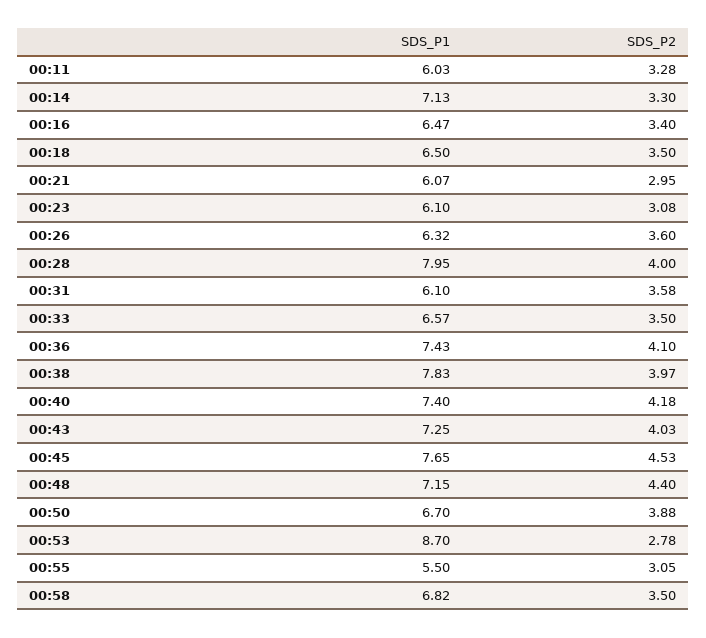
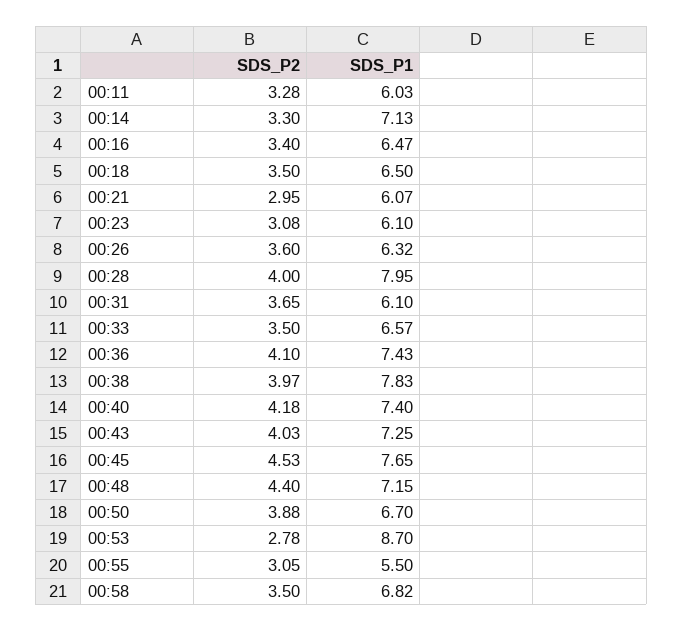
  {
    "SDS_P1": {
      "00:11": 6.03,
      "00:14": 7.13,
      "00:16": 6.47,
      "00:18": 6.5,
      "00:21": 6.07,
      "00:23": 6.1,
      "00:26": 6.32,
      "00:28": 7.95,
      "00:31": 6.1,
      "00:33": 6.57,
      "00:36": 7.43,
      "00:38": 7.83,
      "00:40": 7.4,
      "00:43": 7.25,
      "00:45": 7.65,
      "00:48": 7.15,
      "00:50": 6.7,
      "00:53": 8.7,
      "00:55": 5.5,
      "00:58": 6.82
    },
    "SDS_P2": {
      "00:11": 3.28,
      "00:14": 3.3,
      "00:16": 3.4,
      "00:18": 3.5,
      "00:21": 2.95,
      "00:23": 3.08,
      "00:26": 3.6,
      "00:28": 4,
-     "00:31": 3.58,
+     "00:31": 3.65,
      "00:33": 3.5,
      "00:36": 4.1,
      "00:38": 3.97,
      "00:40": 4.18,
      "00:43": 4.03,
      "00:45": 4.53,
      "00:48": 4.4,
      "00:50": 3.88,
      "00:53": 2.78,
      "00:55": 3.05,
      "00:58": 3.5
    }
  }

